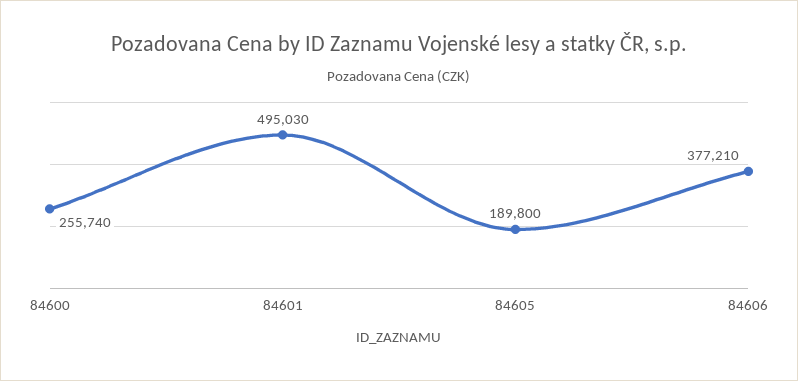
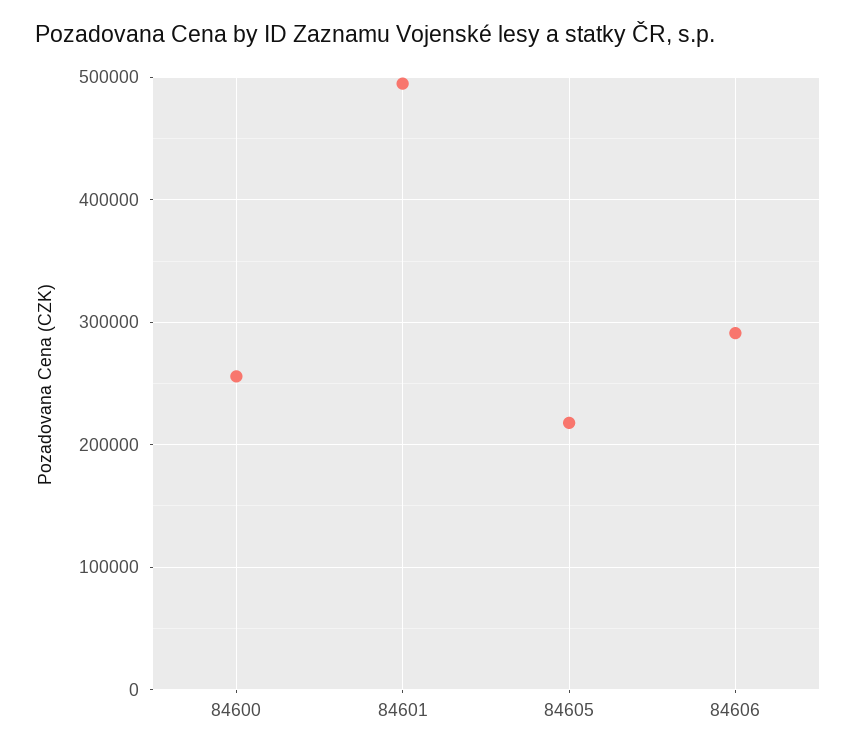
  {
    "84600": 255740,
    "84601": 495030,
-   "84605": 189800,
+   "84605": 220000,
-   "84606": 377210
+   "84606": 290000
  }

